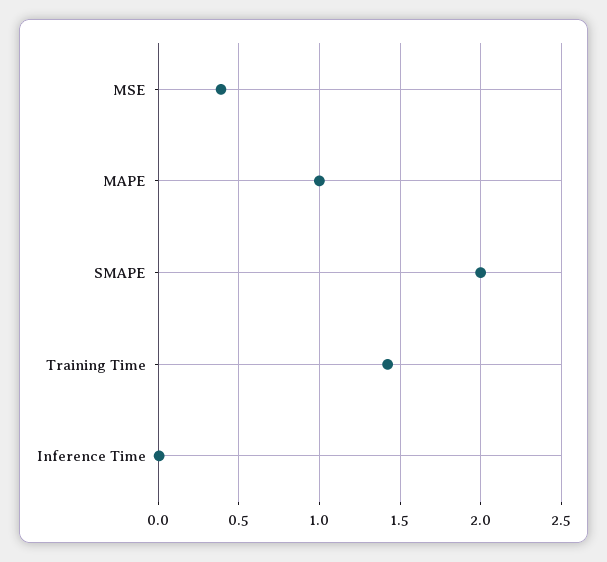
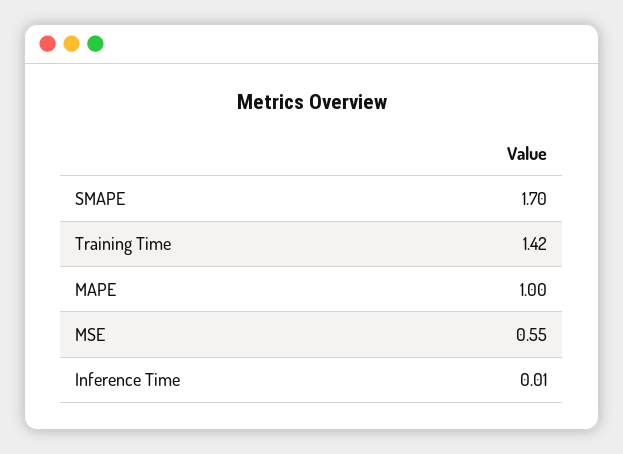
  {
-   "MSE": 0.4,
+   "MSE": 0.55,
    "MAPE": 1,
-   "SMAPE": 2,
+   "SMAPE": 1.7,
    "Training Time": 1.42,
    "Inference Time": 0.01
  }

